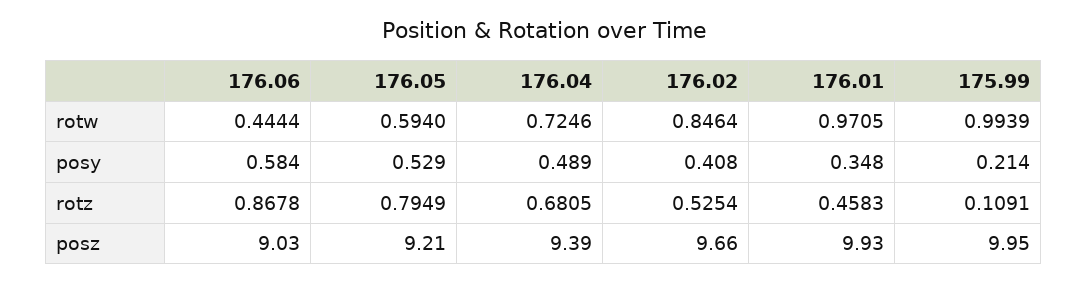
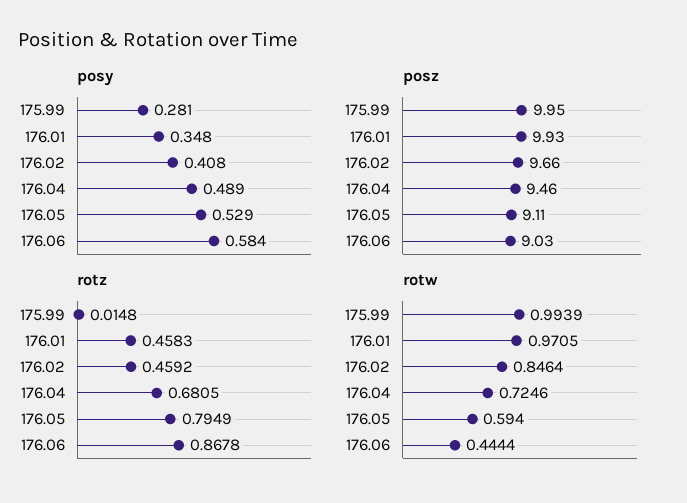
  {
    "rotw": {
      "176.06": 0.4444,
      "176.05": 0.594,
      "176.04": 0.7246,
      "176.02": 0.8464,
      "176.01": 0.9705,
      "175.99": 0.9939
    },
    "posy": {
      "176.06": 0.584,
      "176.05": 0.529,
      "176.04": 0.489,
      "176.02": 0.408,
      "176.01": 0.348,
-     "175.99": 0.214
+     "175.99": 0.281
    },
    "rotz": {
      "176.06": 0.8678,
      "176.05": 0.7949,
      "176.04": 0.6805,
-     "176.02": 0.5254,
+     "176.02": 0.4592,
      "176.01": 0.4583,
-     "175.99": 0.1091
+     "175.99": 0.0148
    },
    "posz": {
      "176.06": 9.03,
-     "176.05": 9.21,
+     "176.05": 9.11,
-     "176.04": 9.39,
+     "176.04": 9.46,
      "176.02": 9.66,
      "176.01": 9.93,
      "175.99": 9.95
    }
  }

